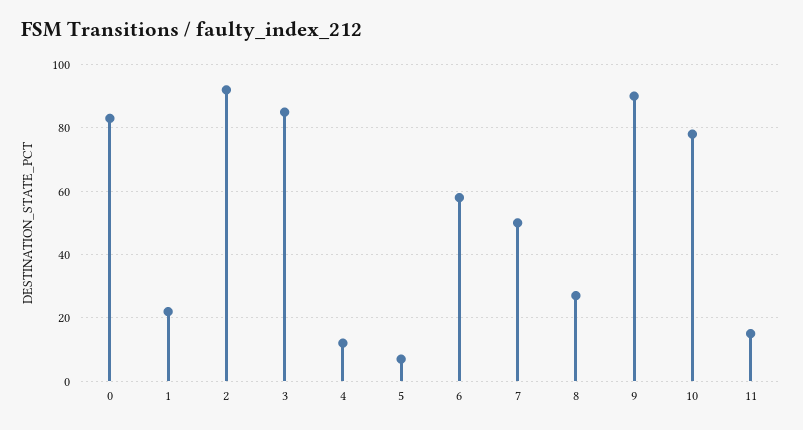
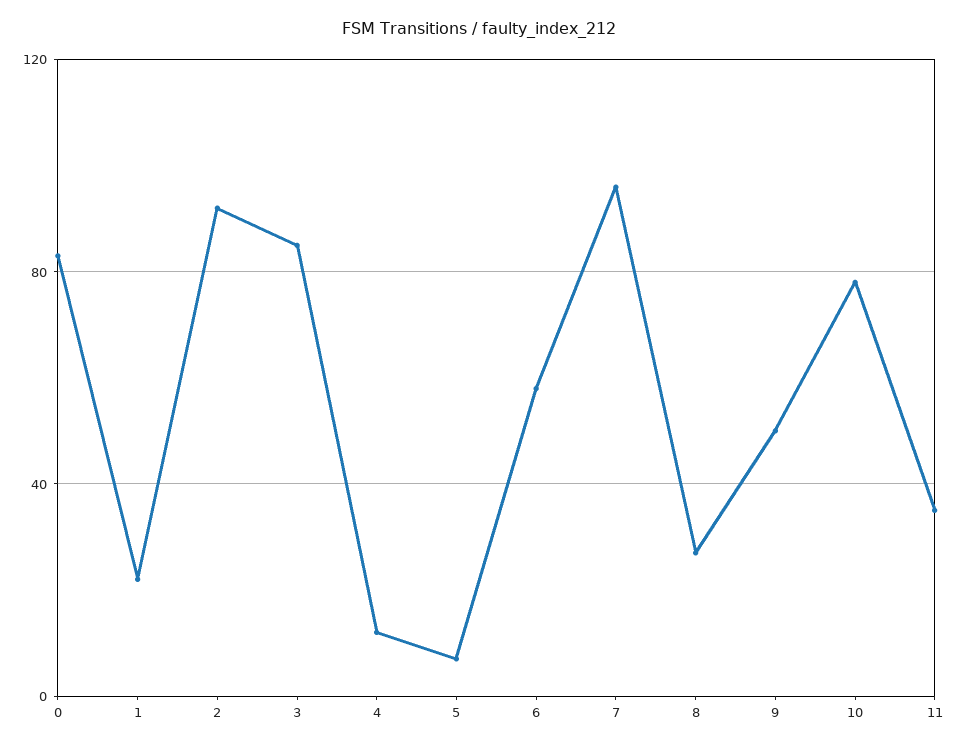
  {
    "0": 85,
    "1": 20,
    "2": 90,
    "3": 85,
    "4": 10,
    "5": 5,
    "6": 60,
-   "7": 50,
+   "7": 95,
    "8": 25,
-   "9": 90,
+   "9": 50,
    "10": 80,
-   "11": 15
+   "11": 35
  }

